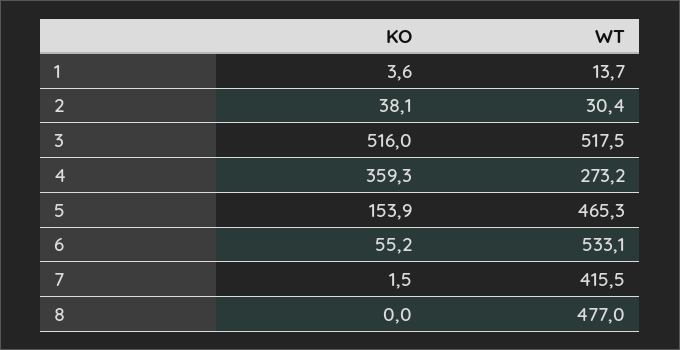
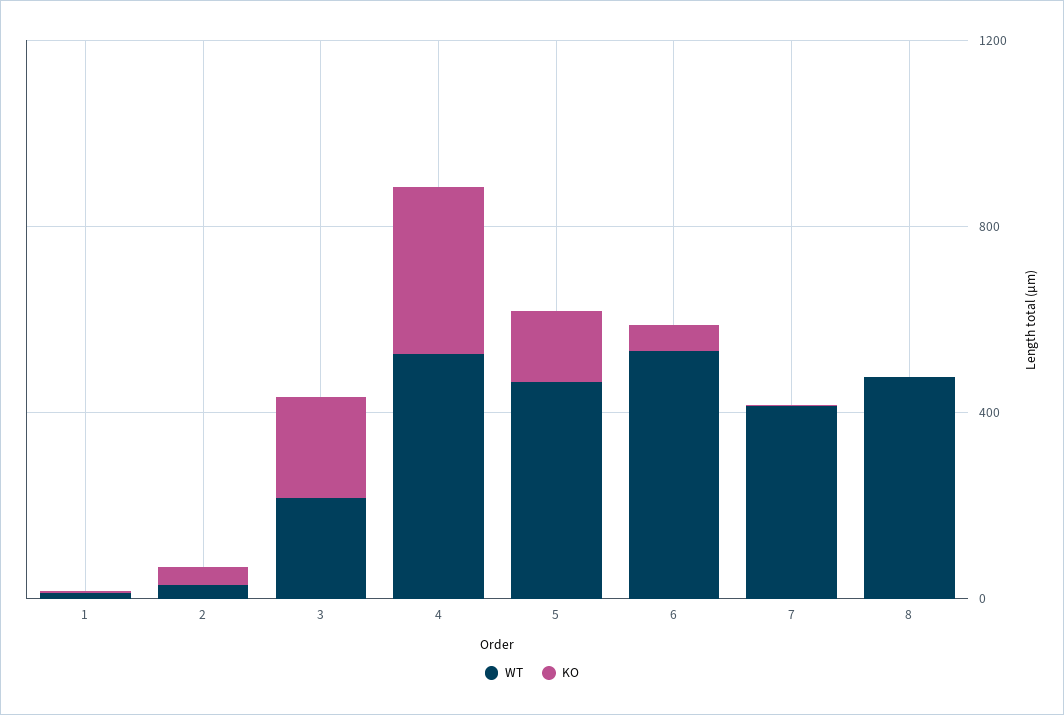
  {
    "KO": {
      "1": 3.6,
      "2": 38.1,
-     "3": 516,
+     "3": 200,
      "4": 359.3,
      "5": 153.9,
      "6": 55.2,
      "7": 1.5,
      "8": 0
    },
    "WT": {
      "1": 13.7,
      "2": 30.4,
-     "3": 517.5,
+     "3": 200,
-     "4": 273.2,
+     "4": 500,
      "5": 465.3,
      "6": 533.1,
      "7": 415.5,
      "8": 477
    }
  }

